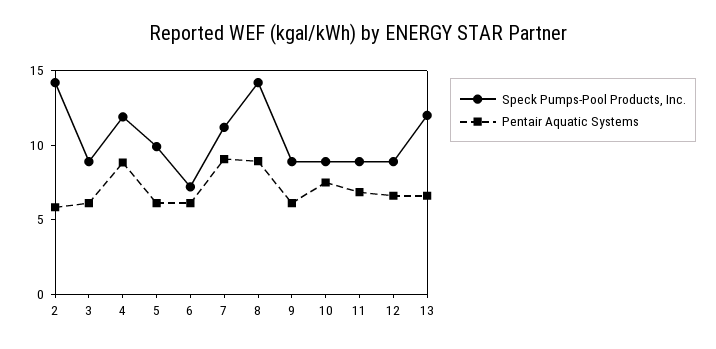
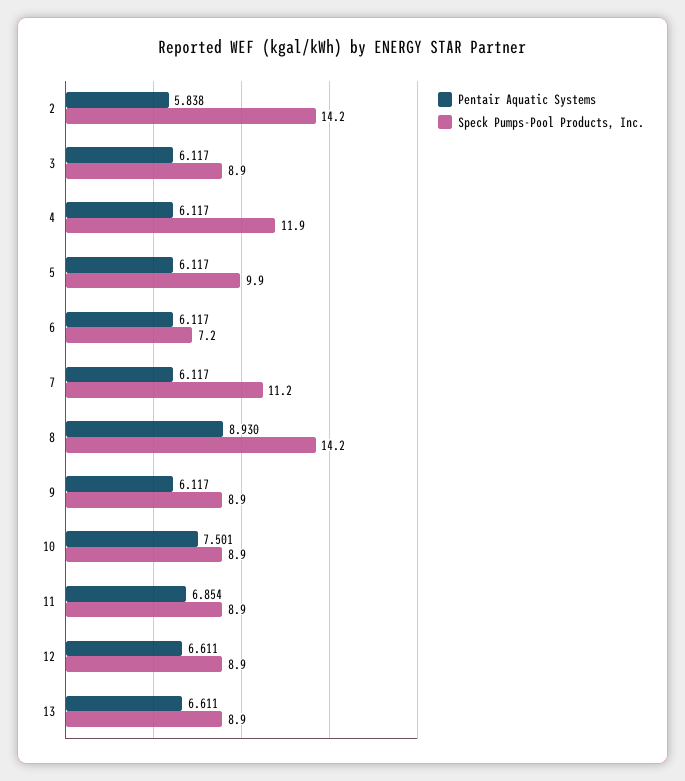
  {
    "Speck Pumps-Pool Products, Inc.": {
      "2": 14.2,
      "3": 8.9,
      "4": 11.9,
      "5": 9.9,
      "6": 7.2,
      "7": 11.2,
      "8": 14.2,
      "9": 8.9,
      "10": 8.9,
      "11": 8.9,
      "12": 8.9,
-     "13": 12
+     "13": 8.9
    },
    "Pentair Aquatic Systems": {
      "2": 5.838,
      "3": 6.117,
-     "4": 9,
+     "4": 6.117,
      "5": 6.117,
      "6": 6.117,
-     "7": 9,
+     "7": 6.117,
      "8": 8.93,
      "9": 6.117,
      "10": 7.501,
      "11": 6.854,
      "12": 6.611,
      "13": 6.611
    }
  }

